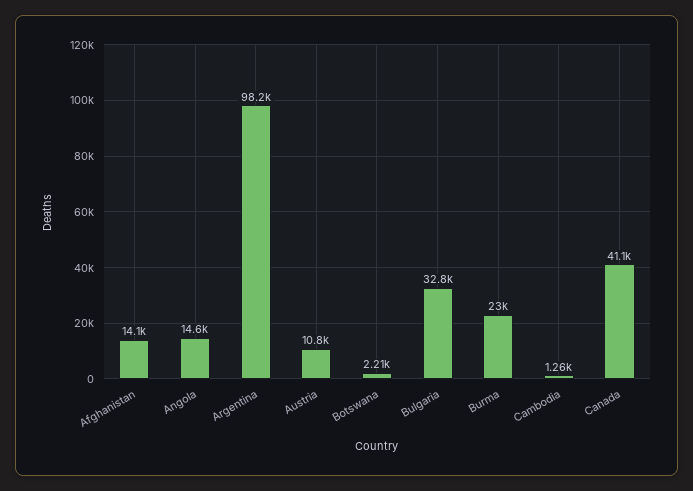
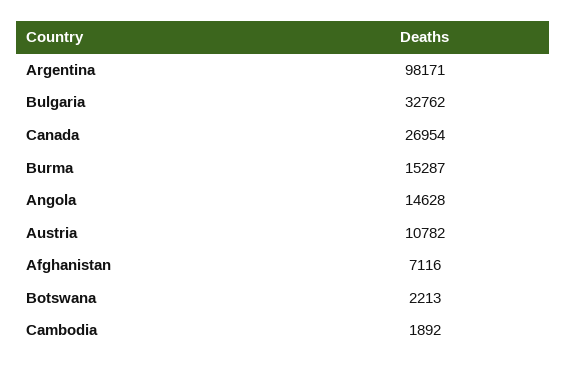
  {
-   "Afghanistan": 14100,
+   "Afghanistan": 7116,
    "Angola": 14628,
    "Argentina": 98171,
    "Austria": 10782,
    "Botswana": 2213,
    "Bulgaria": 32762,
-   "Burma": 23000,
+   "Burma": 15287,
-   "Cambodia": 1260,
+   "Cambodia": 1892,
-   "Canada": 41100
+   "Canada": 26954
  }

